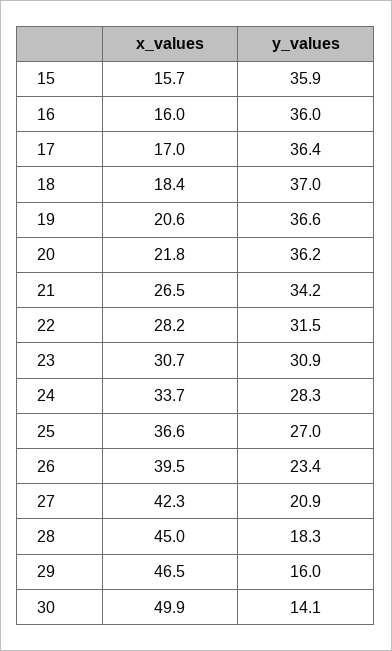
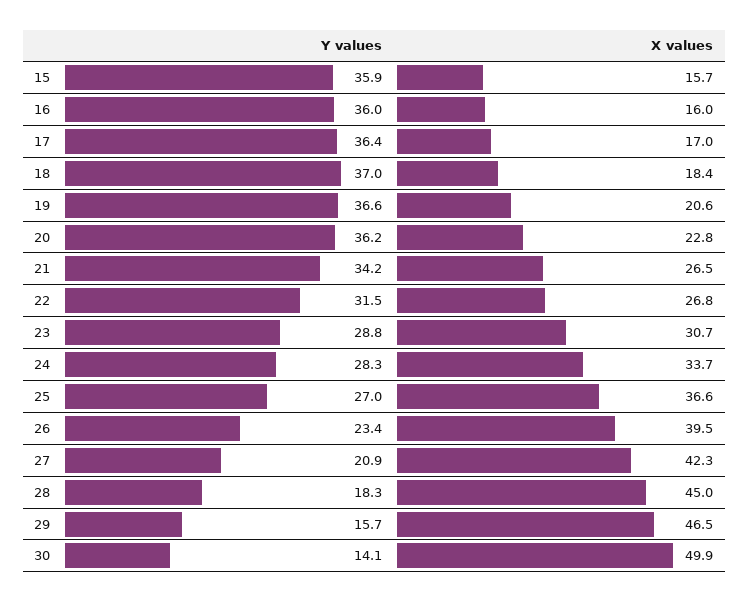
  {
    "x_values": {
      "15": 15.7,
      "16": 16,
      "17": 17,
      "18": 18.4,
      "19": 20.6,
-     "20": 21.8,
+     "20": 22.8,
      "21": 26.5,
-     "22": 28.2,
+     "22": 26.8,
      "23": 30.7,
      "24": 33.7,
      "25": 36.6,
      "26": 39.5,
      "27": 42.3,
      "28": 45,
      "29": 46.5,
      "30": 49.9
    },
    "y_values": {
      "15": 35.9,
      "16": 36,
      "17": 36.4,
      "18": 37,
      "19": 36.6,
      "20": 36.2,
      "21": 34.2,
      "22": 31.5,
-     "23": 30.9,
+     "23": 28.8,
      "24": 28.3,
      "25": 27,
      "26": 23.4,
      "27": 20.9,
      "28": 18.3,
-     "29": 16,
+     "29": 15.7,
      "30": 14.1
    }
  }

